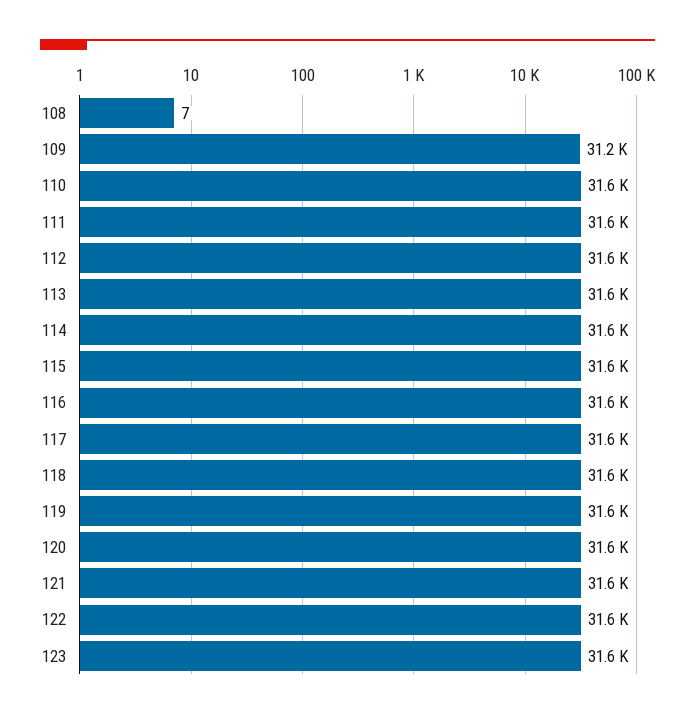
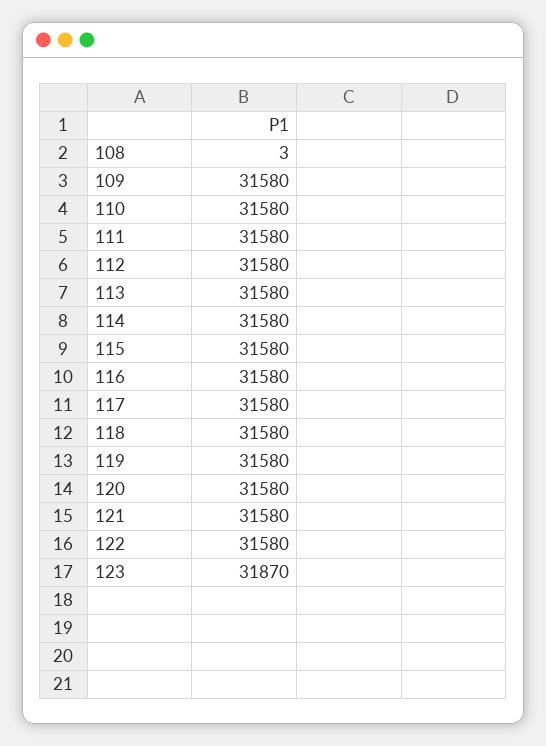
  {
-   "108": 7,
+   "108": 3,
-   "109": 31200,
+   "109": 31580,
    "110": 31580,
    "111": 31580,
    "112": 31580,
    "113": 31580,
    "114": 31580,
    "115": 31580,
    "116": 31580,
    "117": 31580,
    "118": 31580,
    "119": 31580,
    "120": 31580,
    "121": 31580,
    "122": 31580,
-   "123": 31600
+   "123": 31870
  }

